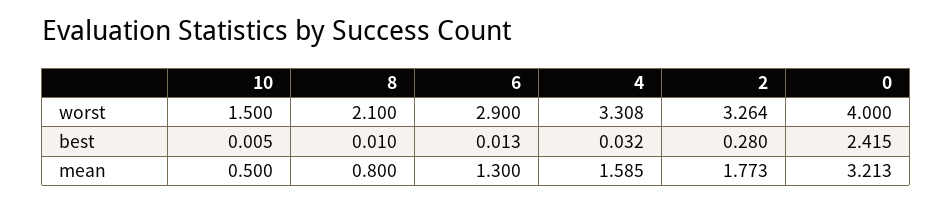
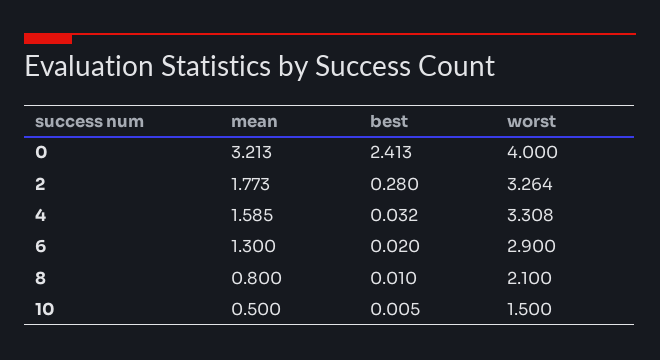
  {
    "10": {
      "worst": 1.5,
      "best": 0.005,
      "mean": 0.5
    },
    "8": {
      "worst": 2.1,
      "best": 0.01,
      "mean": 0.8
    },
    "6": {
      "worst": 2.9,
-     "best": 0.013,
+     "best": 0.02,
      "mean": 1.3
    },
    "4": {
      "worst": 3.308,
      "best": 0.032,
      "mean": 1.585
    },
    "2": {
      "worst": 3.264,
      "best": 0.28,
      "mean": 1.773
    },
    "0": {
      "worst": 4,
-     "best": 2.415,
+     "best": 2.413,
      "mean": 3.213
    }
  }

